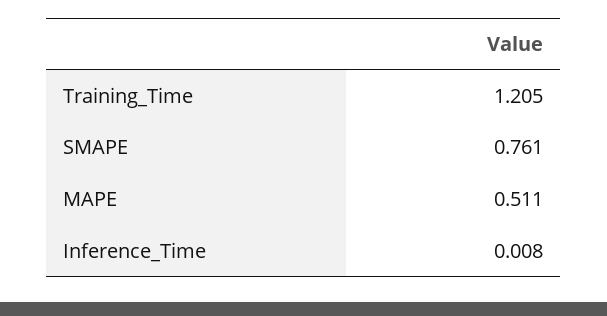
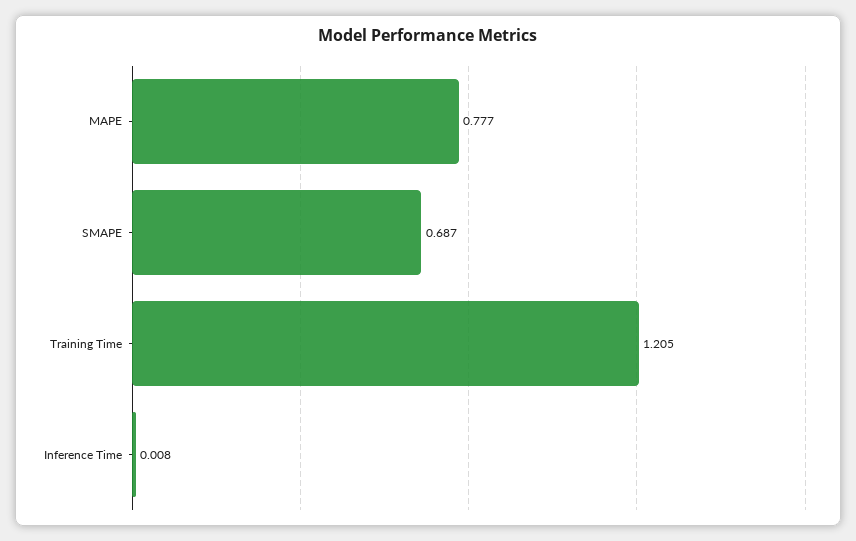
  {
    "Training_Time": 1.205,
-   "SMAPE": 0.761,
+   "SMAPE": 0.687,
-   "MAPE": 0.511,
+   "MAPE": 0.777,
    "Inference_Time": 0.008
  }

